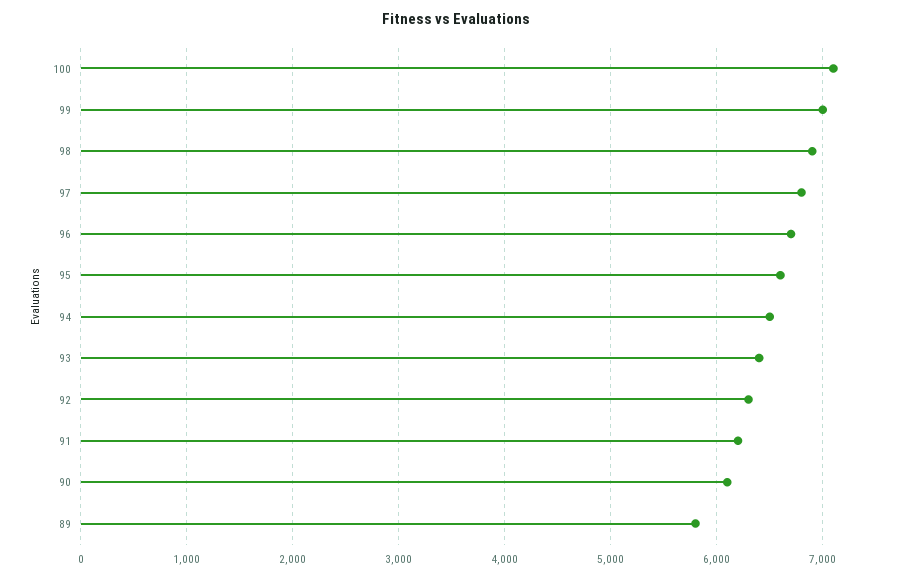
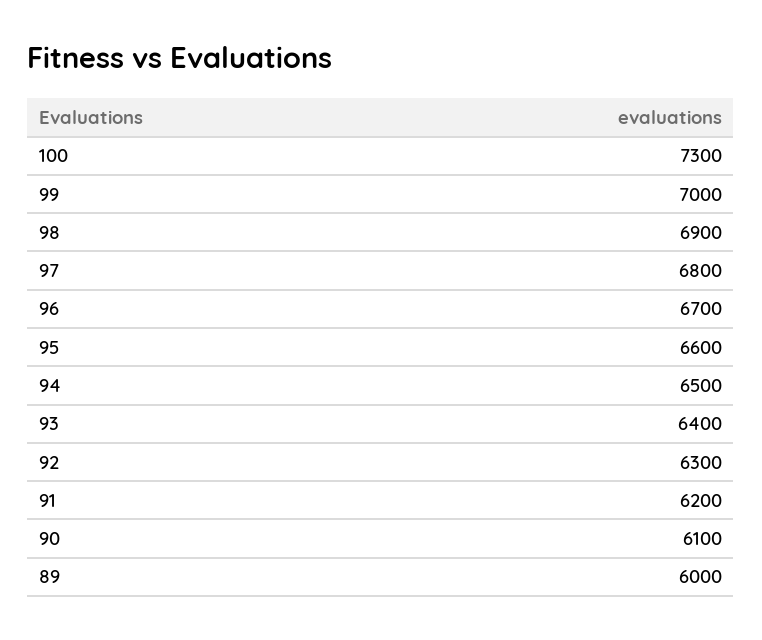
  {
-   "100": 7100,
+   "100": 7300,
    "99": 7000,
    "98": 6900,
    "97": 6800,
    "96": 6700,
    "95": 6600,
    "94": 6500,
    "93": 6400,
    "92": 6300,
    "91": 6200,
    "90": 6100,
-   "89": 5800
+   "89": 6000
  }

